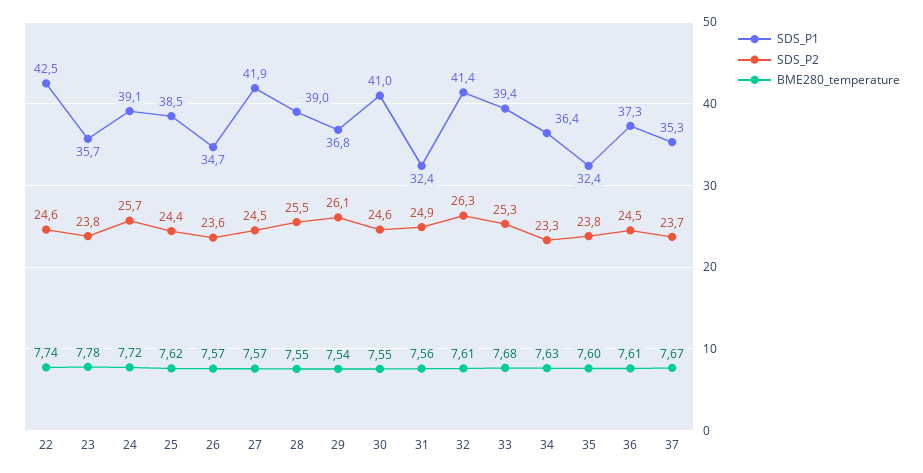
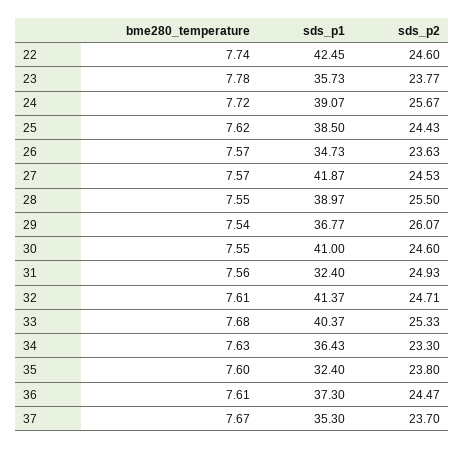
  {
    "SDS_P1": {
      "22": 42.45,
      "23": 35.73,
      "24": 39.07,
      "25": 38.5,
      "26": 34.73,
      "27": 41.87,
      "28": 38.97,
      "29": 36.77,
      "30": 41,
      "31": 32.4,
      "32": 41.37,
-     "33": 39.4,
+     "33": 40.37,
      "34": 36.43,
      "35": 32.4,
      "36": 37.3,
      "37": 35.3
    },
    "SDS_P2": {
      "22": 24.6,
      "23": 23.77,
      "24": 25.67,
      "25": 24.43,
      "26": 23.63,
      "27": 24.53,
      "28": 25.5,
      "29": 26.07,
      "30": 24.6,
      "31": 24.93,
-     "32": 26.3,
+     "32": 24.71,
      "33": 25.33,
      "34": 23.3,
      "35": 23.8,
      "36": 24.47,
      "37": 23.7
    },
    "BME280_temperature": {
      "22": 7.74,
      "23": 7.78,
      "24": 7.72,
      "25": 7.62,
      "26": 7.57,
      "27": 7.57,
      "28": 7.55,
      "29": 7.54,
      "30": 7.55,
      "31": 7.56,
      "32": 7.61,
      "33": 7.68,
      "34": 7.63,
      "35": 7.6,
      "36": 7.61,
      "37": 7.67
    }
  }

